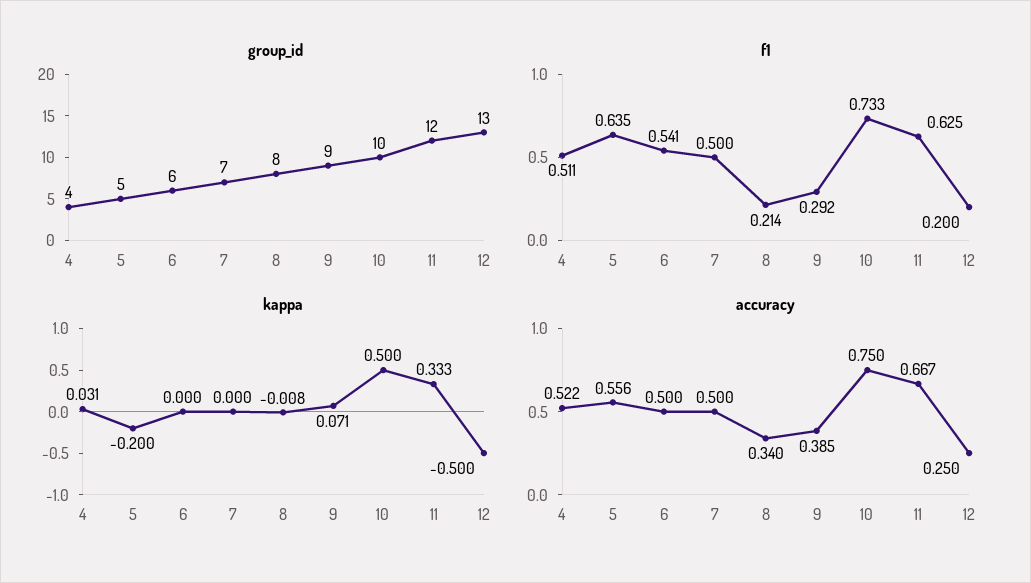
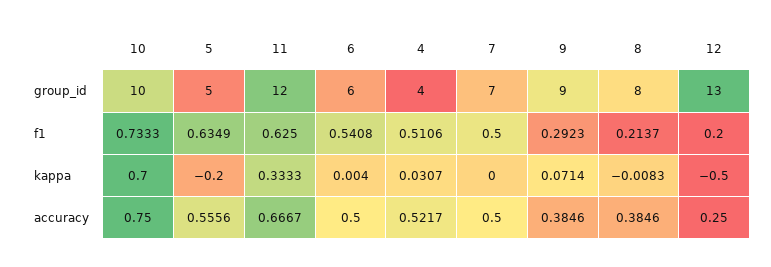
  {
    "group_id": {
      "4": 4,
      "5": 5,
      "6": 6,
      "7": 7,
      "8": 8,
      "9": 9,
      "10": 10,
      "11": 12,
      "12": 13
    },
    "f1": {
      "4": 0.5106,
      "5": 0.6349,
      "6": 0.5408,
      "7": 0.5,
      "8": 0.2137,
      "9": 0.2923,
      "10": 0.7333,
      "11": 0.625,
      "12": 0.2
    },
    "kappa": {
      "4": 0.0307,
      "5": -0.2,
-     "6": 0,
+     "6": 0.004,
      "7": 0,
      "8": -0.0083,
      "9": 0.0714,
-     "10": 0.5,
+     "10": 0.7,
      "11": 0.3333,
      "12": -0.5
    },
    "accuracy": {
      "4": 0.5217,
      "5": 0.5556,
      "6": 0.5,
      "7": 0.5,
-     "8": 0.34,
+     "8": 0.3846,
      "9": 0.3846,
      "10": 0.75,
      "11": 0.6667,
      "12": 0.25
    }
  }

